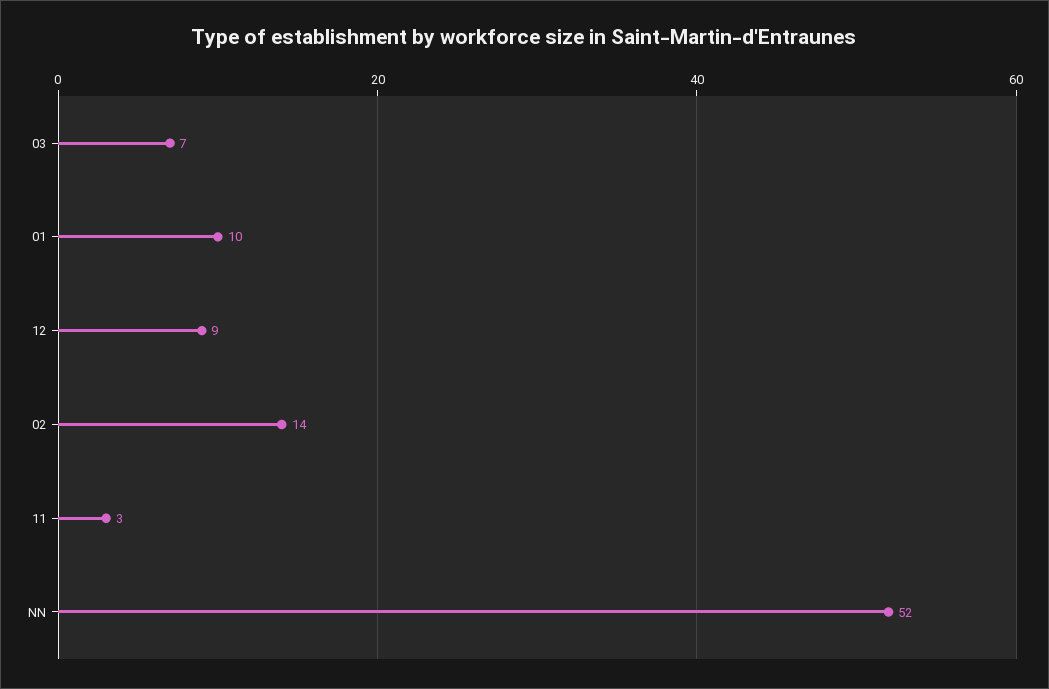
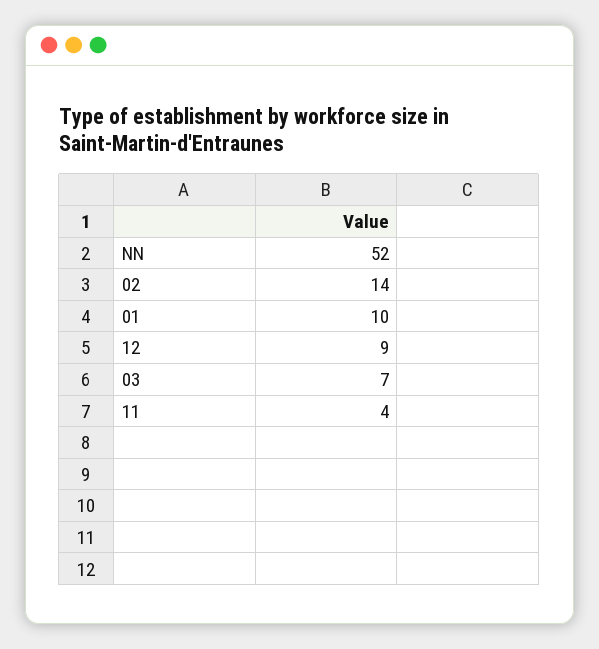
  {
    "03": 7,
    "01": 10,
    "12": 9,
    "02": 14,
-   "11": 3,
+   "11": 4,
    "NN": 52
  }

